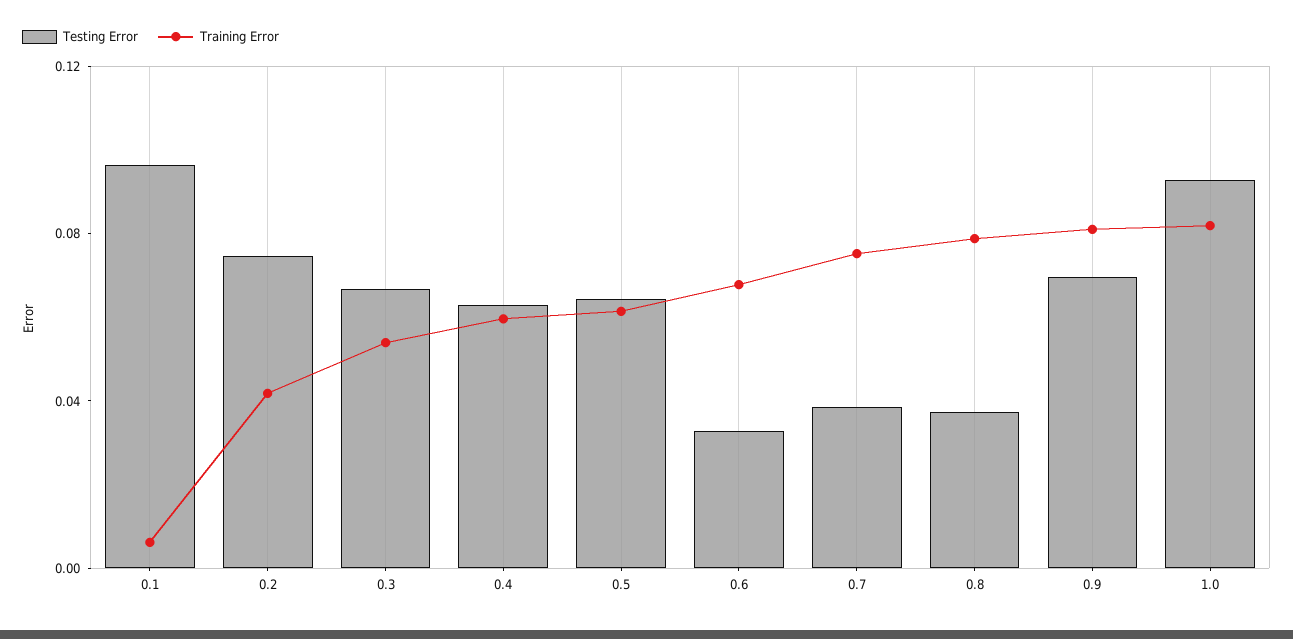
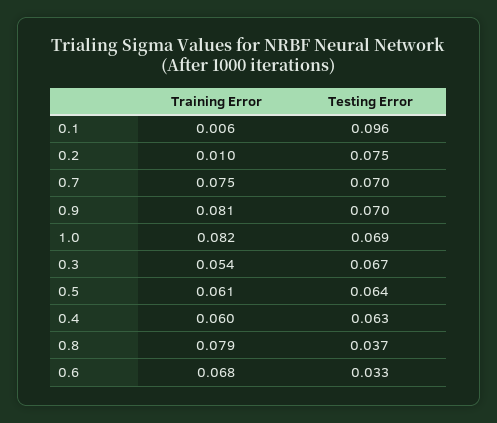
  {
    "Testing Error": {
      "0.1": 0.096,
      "0.2": 0.075,
      "0.3": 0.067,
      "0.4": 0.063,
      "0.5": 0.064,
      "0.6": 0.033,
-     "0.7": 0.04,
+     "0.7": 0.07,
      "0.8": 0.037,
      "0.9": 0.07,
-     "1.0": 0.09
+     "1.0": 0.069
    },
    "Training Error": {
      "0.1": 0.006,
-     "0.2": 0.04,
+     "0.2": 0.01,
      "0.3": 0.054,
      "0.4": 0.06,
      "0.5": 0.061,
      "0.6": 0.068,
      "0.7": 0.075,
      "0.8": 0.079,
      "0.9": 0.081,
      "1.0": 0.082
    }
  }

